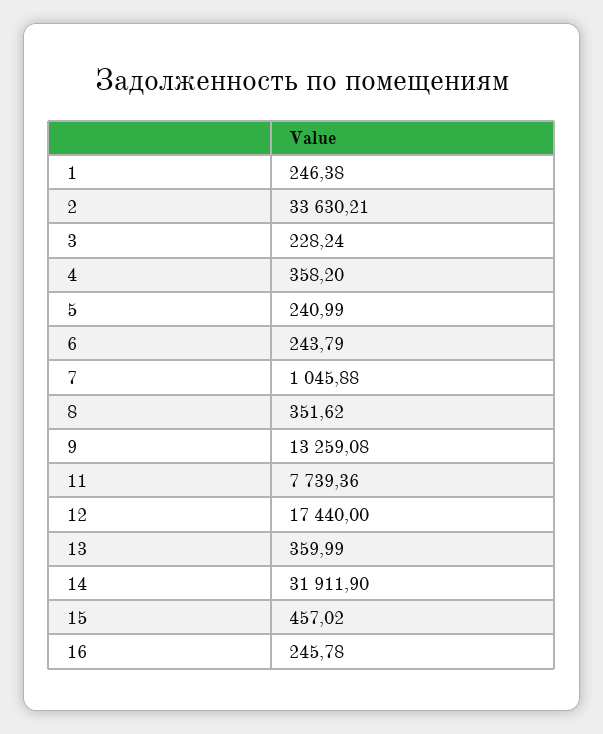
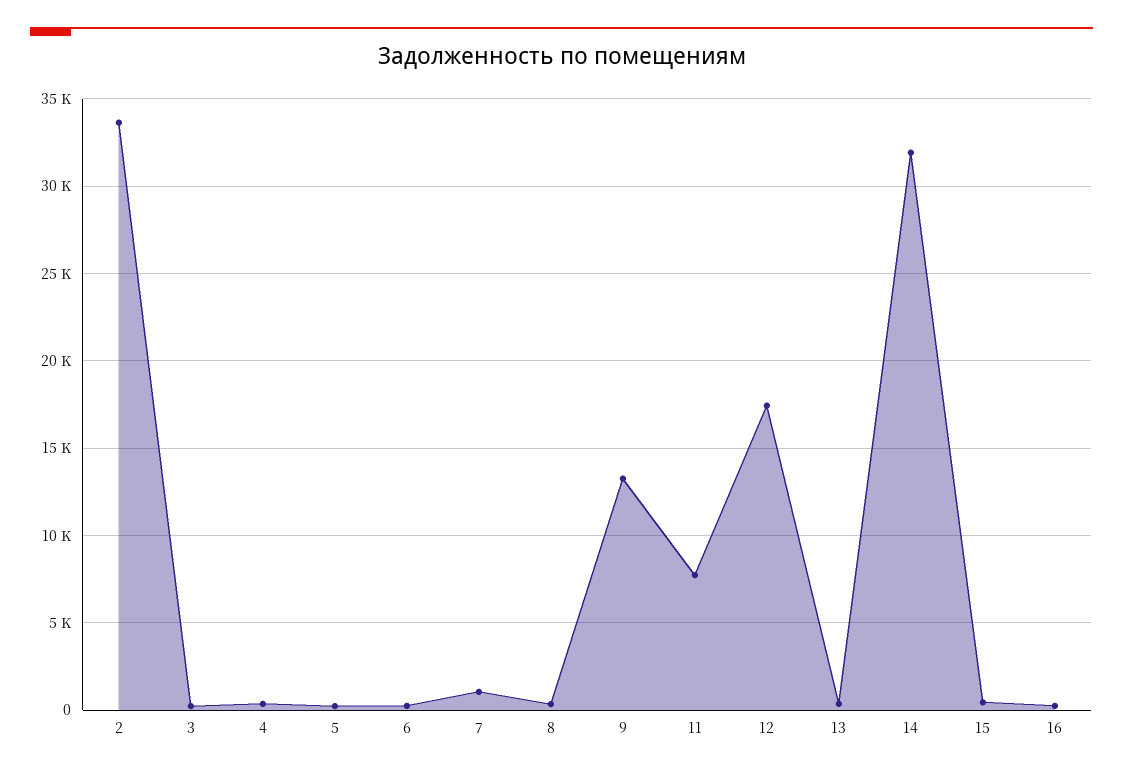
  {
-   "1": 246.38,
    "2": 33630.21,
    "3": 228.24,
    "4": 358.2,
    "5": 240.99,
    "6": 243.79,
    "7": 1045.88,
    "8": 351.62,
    "9": 13259.08,
    "11": 7739.36,
    "12": 17440,
    "13": 359.99,
    "14": 31911.9,
    "15": 457.02,
    "16": 245.78
  }

